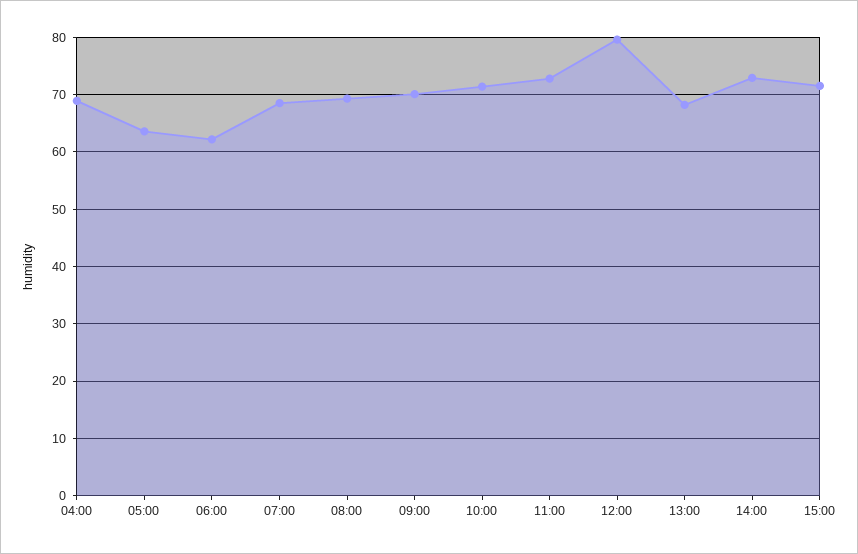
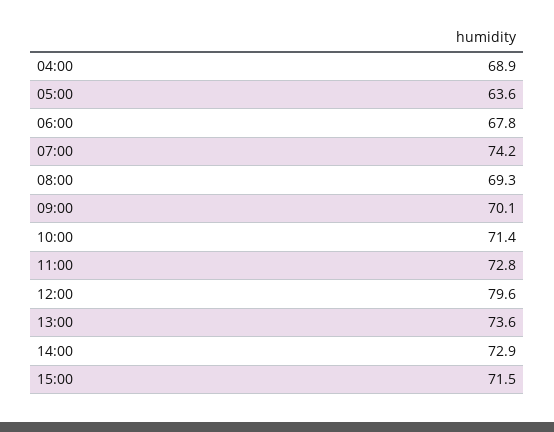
  {
    "04:00": 68.9,
    "05:00": 63.6,
-   "06:00": 62,
+   "06:00": 67.8,
-   "07:00": 68,
+   "07:00": 74.2,
    "08:00": 69.3,
    "09:00": 70.1,
    "10:00": 71.4,
    "11:00": 72.8,
    "12:00": 79.6,
-   "13:00": 68,
+   "13:00": 73.6,
    "14:00": 72.9,
    "15:00": 71.5
  }

